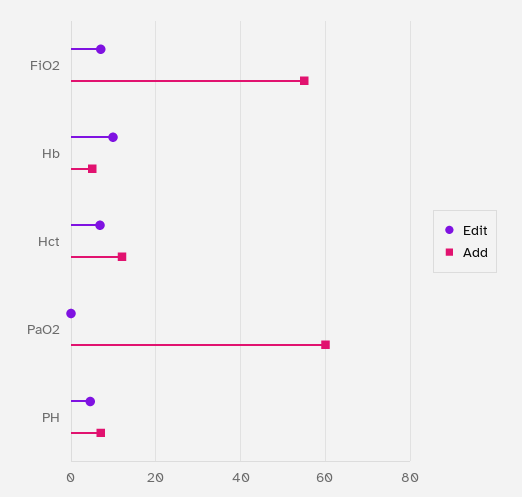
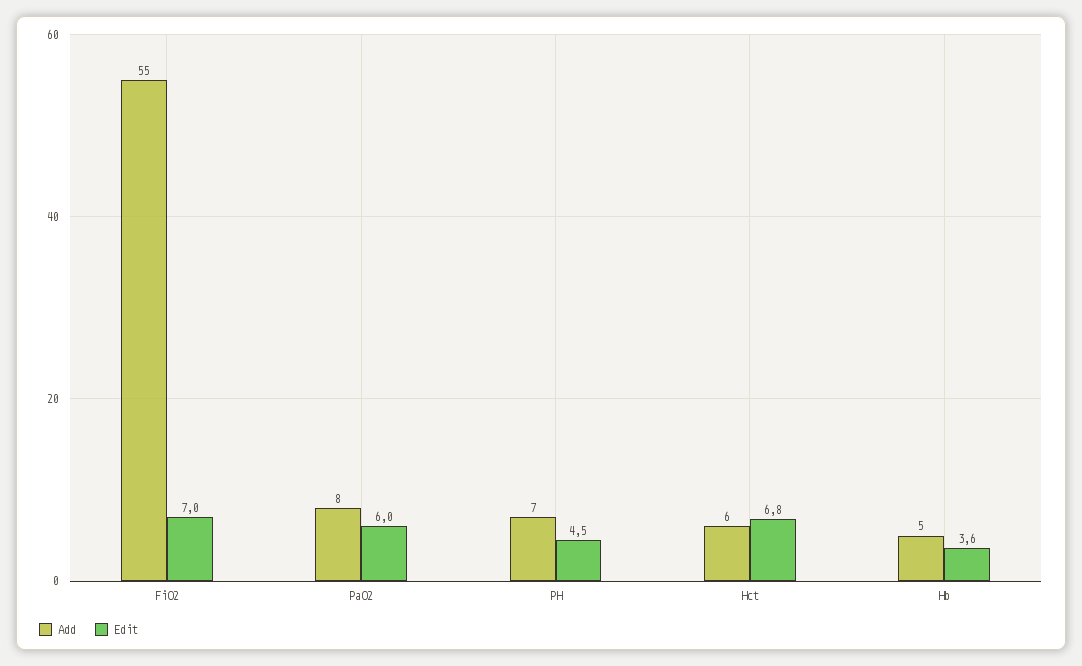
  {
    "Edit": {
      "FiO2": 7,
-     "Hb": 10,
+     "Hb": 3.6,
      "Hct": 6.8,
-     "PaO2": 0,
+     "PaO2": 6,
      "PH": 4.5
    },
    "Add": {
      "FiO2": 55,
      "Hb": 5,
-     "Hct": 12,
+     "Hct": 6,
-     "PaO2": 60,
+     "PaO2": 8,
      "PH": 7
    }
  }

